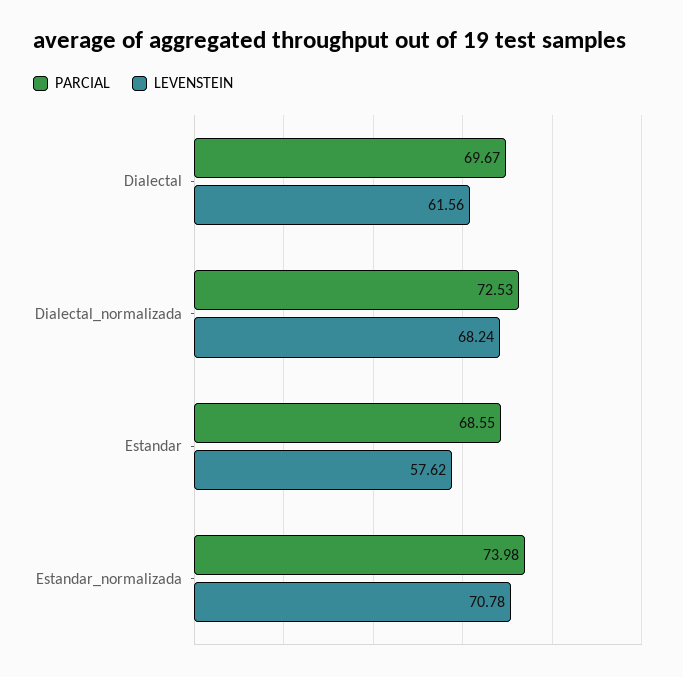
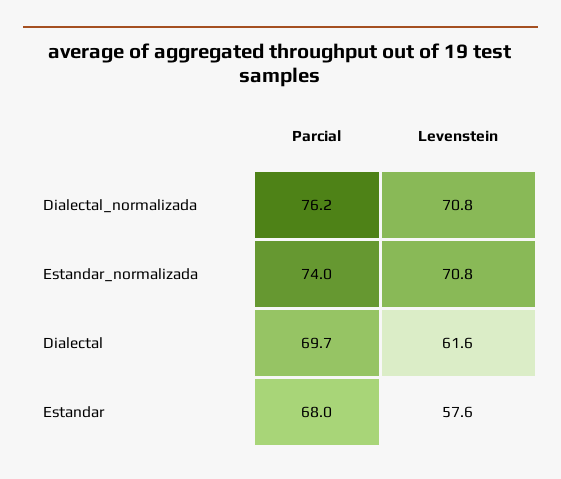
  {
    "PARCIAL": {
      "Dialectal": 69.67,
-     "Dialectal_normalizada": 72.53,
+     "Dialectal_normalizada": 76.2,
-     "Estandar": 68.55,
+     "Estandar": 68,
      "Estandar_normalizada": 73.98
    },
    "LEVENSTEIN": {
      "Dialectal": 61.56,
-     "Dialectal_normalizada": 68.24,
+     "Dialectal_normalizada": 70.8,
      "Estandar": 57.62,
      "Estandar_normalizada": 70.78
    }
  }

